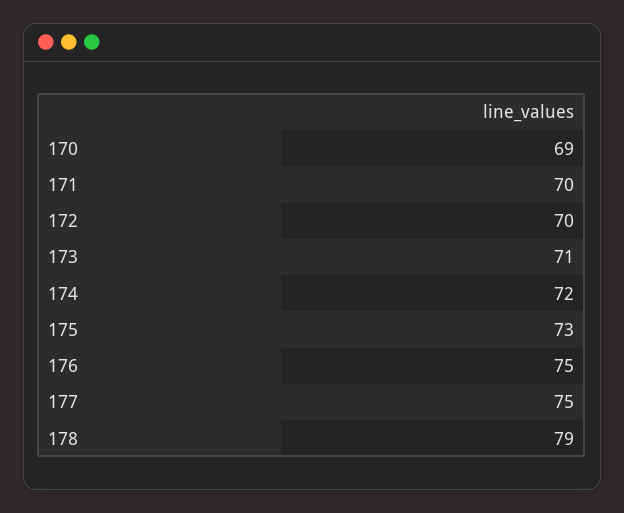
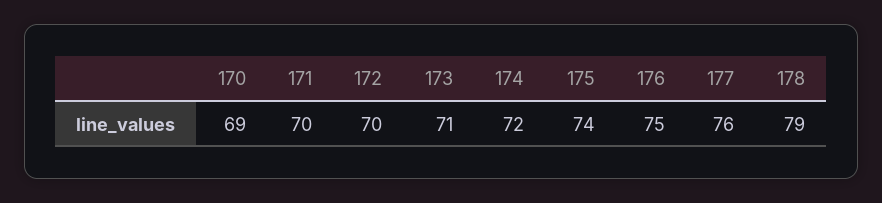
  {
    "170": 69,
    "171": 70,
    "172": 70,
    "173": 71,
    "174": 72,
-   "175": 73,
+   "175": 74,
    "176": 75,
-   "177": 75,
+   "177": 76,
    "178": 79
  }

